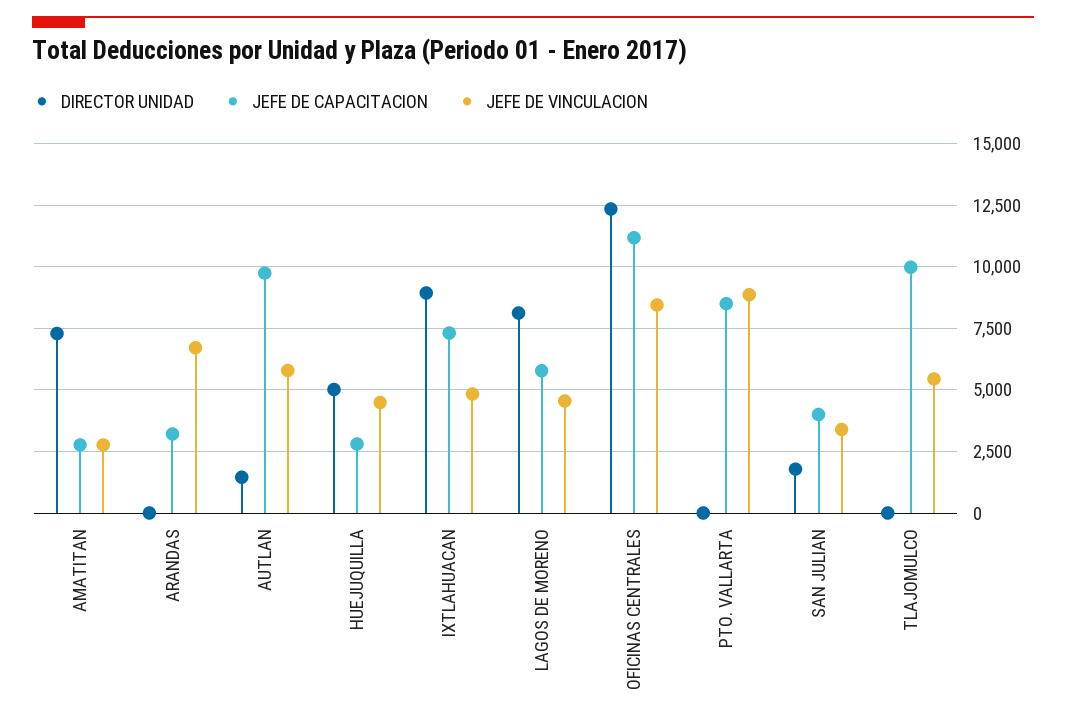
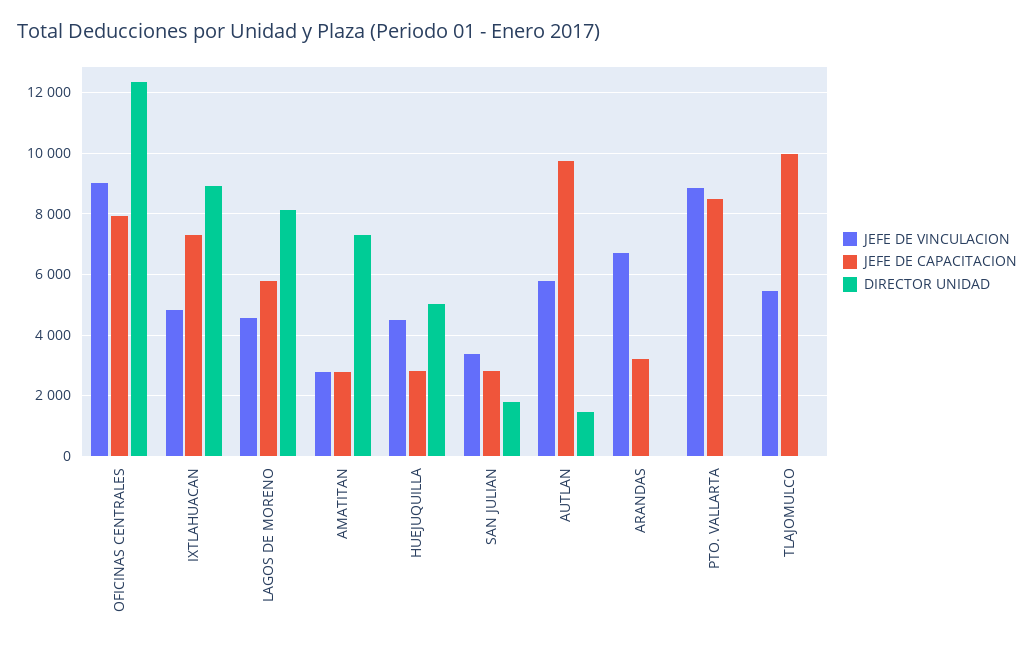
  {
    "DIRECTOR UNIDAD": {
      "AMATITAN": 7200,
      "ARANDAS": 0,
      "AUTLAN": 1400,
      "HUEJUQUILLA": 5000,
      "IXTLAHUACAN": 9000,
      "LAGOS DE MORENO": 8200,
      "OFICINAS CENTRALES": 12400,
      "PTO. VALLARTA": 0,
      "SAN JULIAN": 1800,
      "TLAJOMULCO": 0
    },
    "JEFE DE CAPACITACION": {
      "AMATITAN": 2800,
      "ARANDAS": 3200,
      "AUTLAN": 9800,
      "HUEJUQUILLA": 2800,
      "IXTLAHUACAN": 7400,
      "LAGOS DE MORENO": 5800,
-     "OFICINAS CENTRALES": 11250,
+     "OFICINAS CENTRALES": 8000,
      "PTO. VALLARTA": 8600,
-     "SAN JULIAN": 4000,
+     "SAN JULIAN": 2800,
      "TLAJOMULCO": 10000
    },
    "JEFE DE VINCULACION": {
      "AMATITAN": 2800,
      "ARANDAS": 6800,
      "AUTLAN": 5800,
      "HUEJUQUILLA": 4400,
      "IXTLAHUACAN": 4800,
      "LAGOS DE MORENO": 4600,
-     "OFICINAS CENTRALES": 8500,
+     "OFICINAS CENTRALES": 9000,
      "PTO. VALLARTA": 8800,
      "SAN JULIAN": 3400,
      "TLAJOMULCO": 5400
    }
  }

